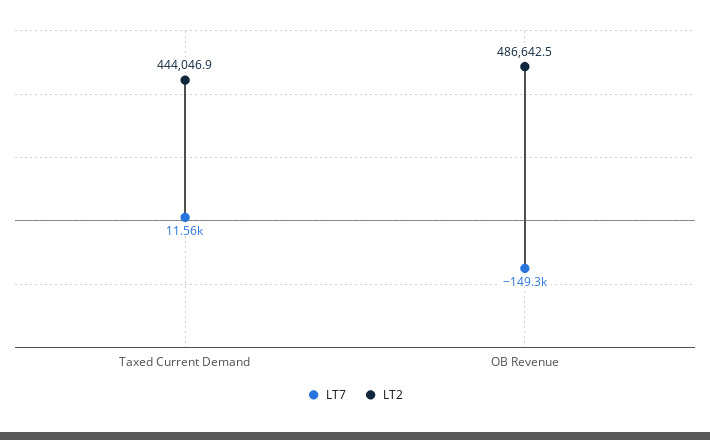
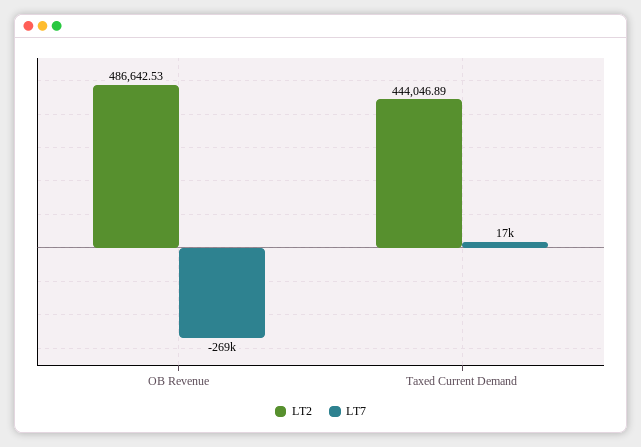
  {
    "LT7": {
-     "Taxed Current Demand": 11560,
+     "Taxed Current Demand": 17000,
-     "OB Revenue": -149300
+     "OB Revenue": -269000
    },
    "LT2": {
      "Taxed Current Demand": 444046.89,
      "OB Revenue": 486642.53
    }
  }

